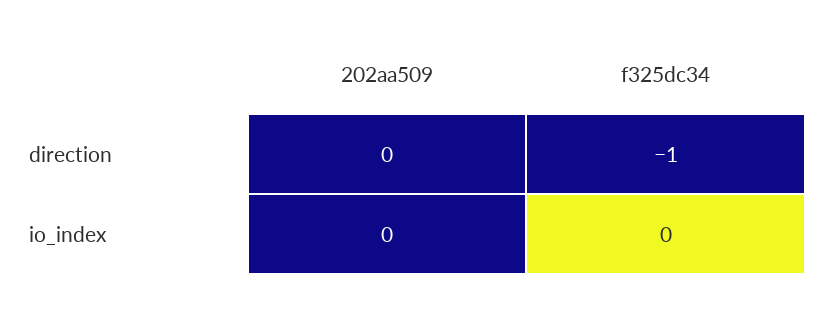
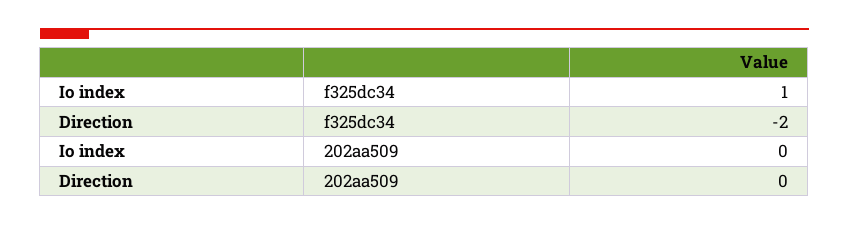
  {
    "202aa509": {
      "direction": 0,
      "io_index": 0
    },
    "f325dc34": {
-     "direction": -1,
+     "direction": -2,
-     "io_index": 0
+     "io_index": 1
    }
  }

